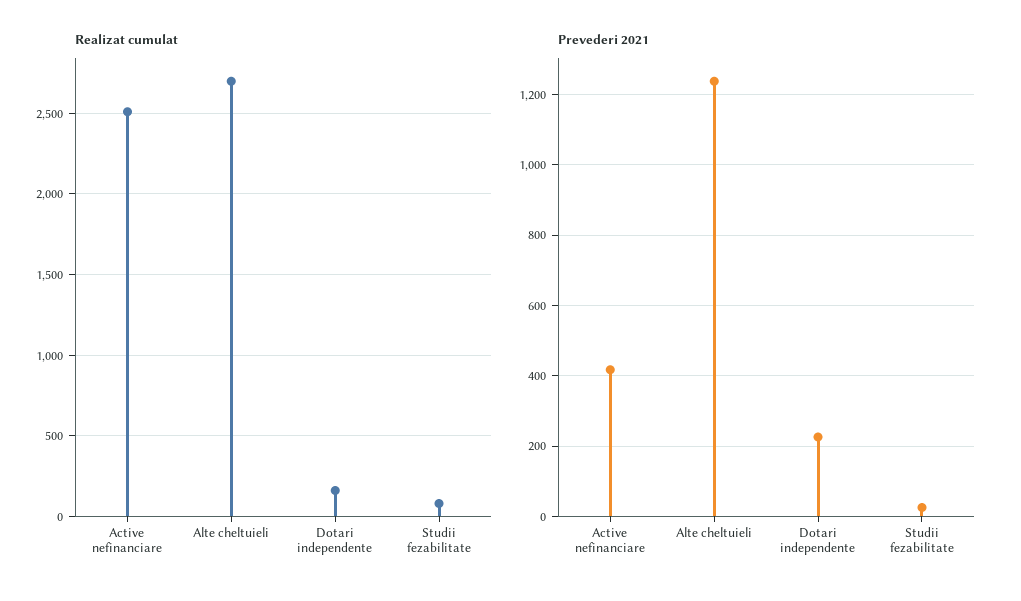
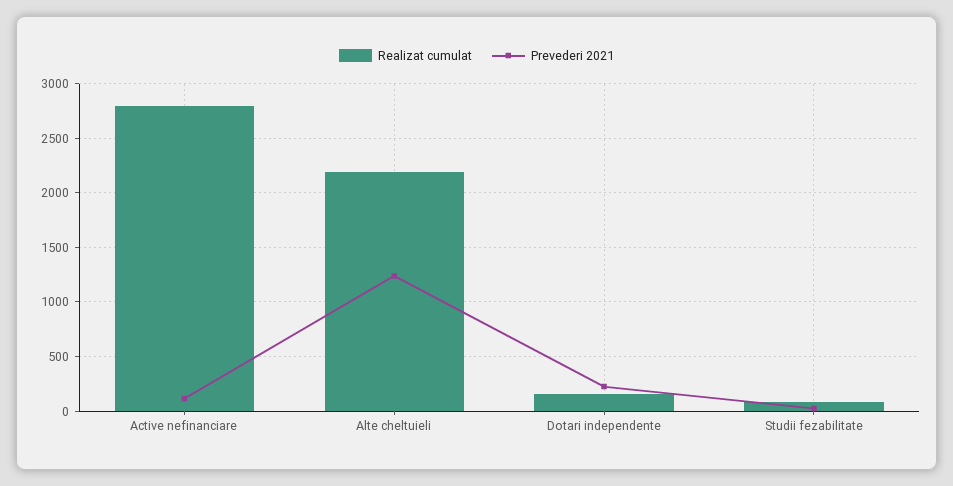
  {
    "Realizat cumulat": {
-     "Active nefinanciare": 2500,
+     "Active nefinanciare": 2800,
-     "Alte cheltuieli": 2700,
+     "Alte cheltuieli": 2200,
      "Dotari independente": 150,
      "Studii fezabilitate": 100
    },
    "Prevederi 2021": {
-     "Active nefinanciare": 420,
+     "Active nefinanciare": 100,
      "Alte cheltuieli": 1240,
      "Dotari independente": 220,
      "Studii fezabilitate": 20
    }
  }

